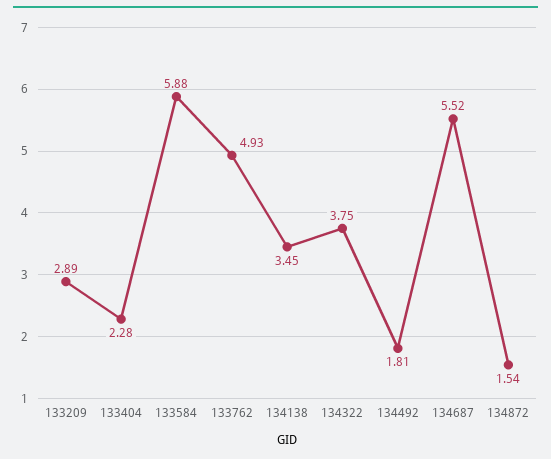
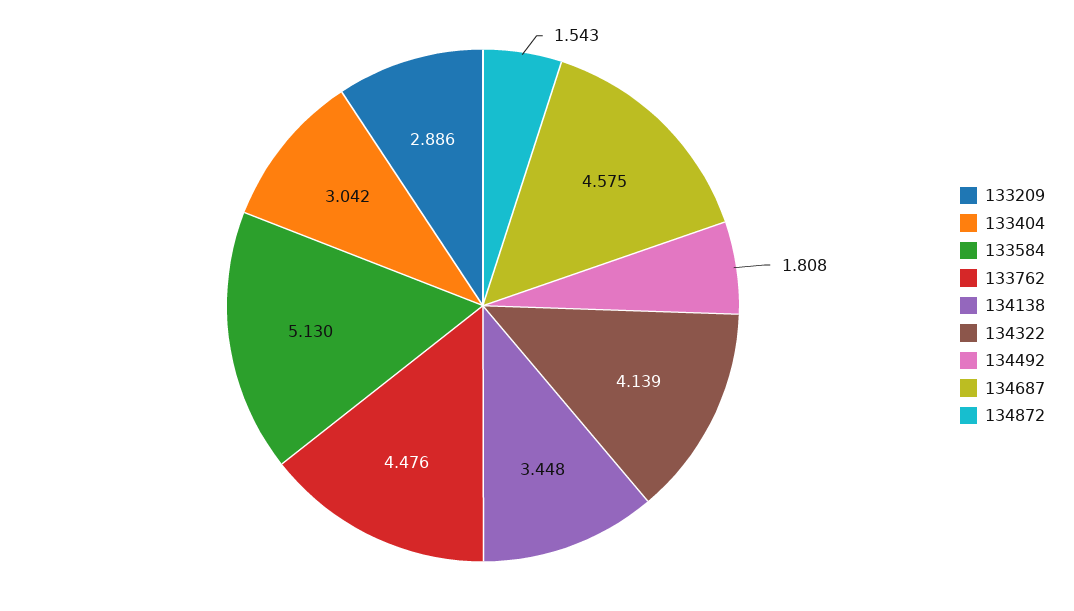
  {
    "133209": 2.886,
-   "133404": 2.28,
+   "133404": 3.042,
-   "133584": 5.88,
+   "133584": 5.13,
-   "133762": 4.93,
+   "133762": 4.476,
    "134138": 3.448,
-   "134322": 3.75,
+   "134322": 4.139,
    "134492": 1.808,
-   "134687": 5.52,
+   "134687": 4.575,
    "134872": 1.543
  }

